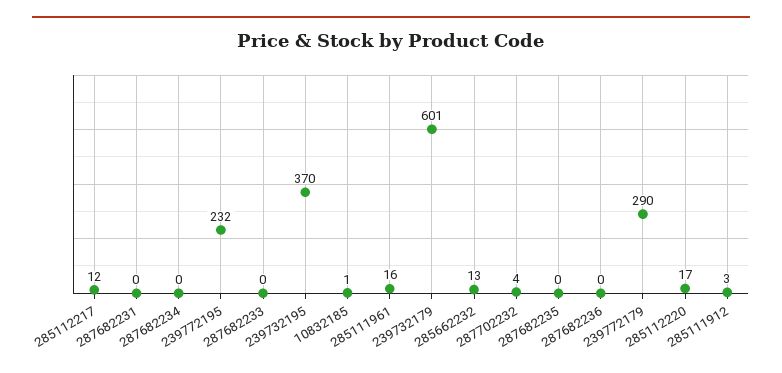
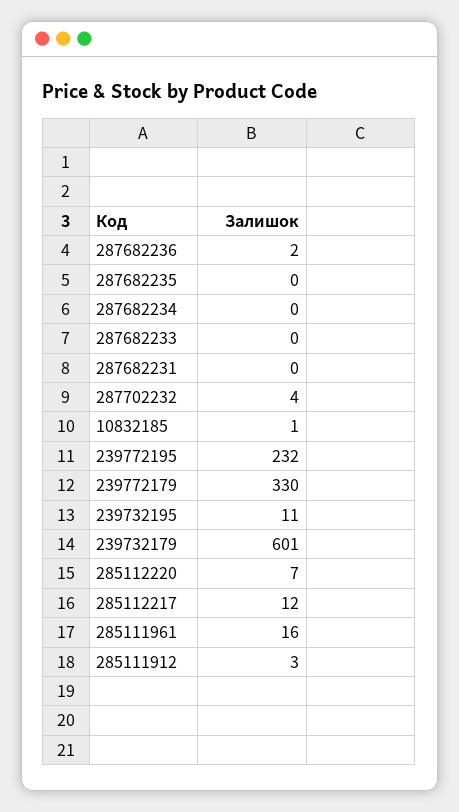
  {
    "285112217": 12,
    "287682231": 0,
    "287682234": 0,
    "239772195": 232,
    "287682233": 0,
-   "239732195": 370,
+   "239732195": 11,
    "10832185": 1,
    "285111961": 16,
    "239732179": 601,
-   "285662232": 13,
    "287702232": 4,
    "287682235": 0,
-   "287682236": 0,
+   "287682236": 2,
-   "239772179": 290,
+   "239772179": 330,
-   "285112220": 17,
+   "285112220": 7,
    "285111912": 3
  }

